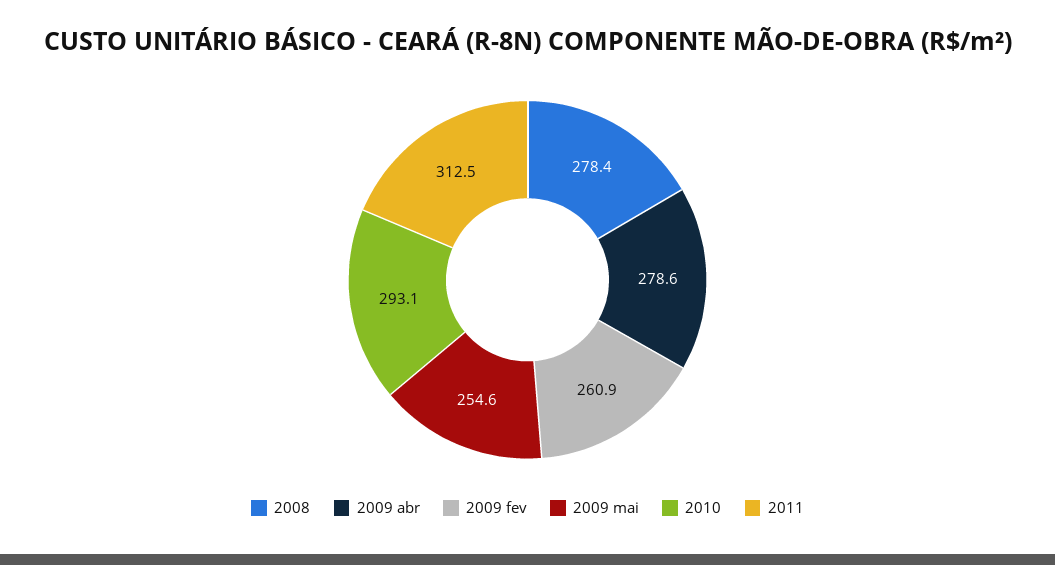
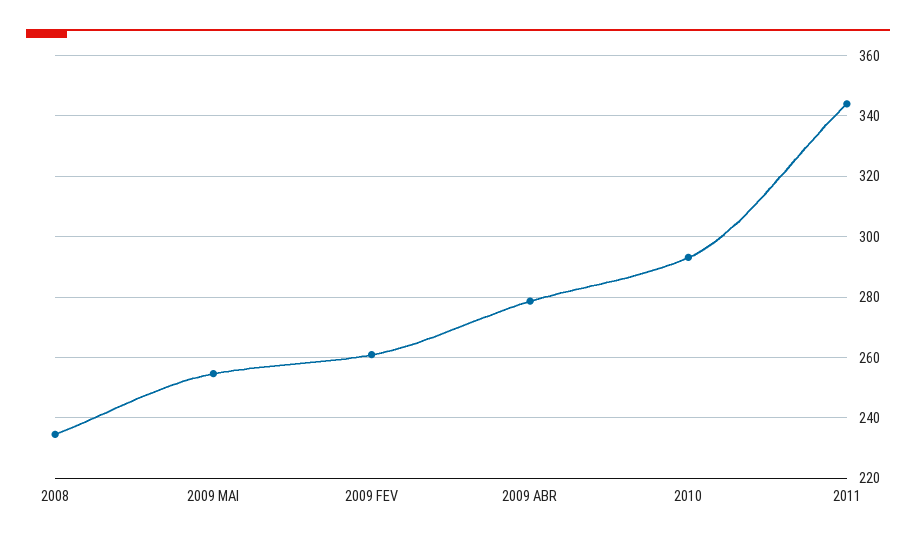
  {
-   "2008": 278.4,
+   "2008": 234,
    "2009 abr": 278.6,
    "2009 fev": 260.9,
    "2009 mai": 254.6,
    "2010": 293.1,
-   "2011": 312.5
+   "2011": 344
  }

